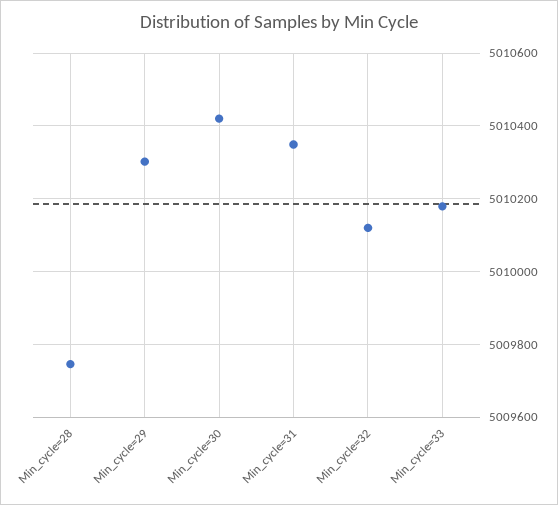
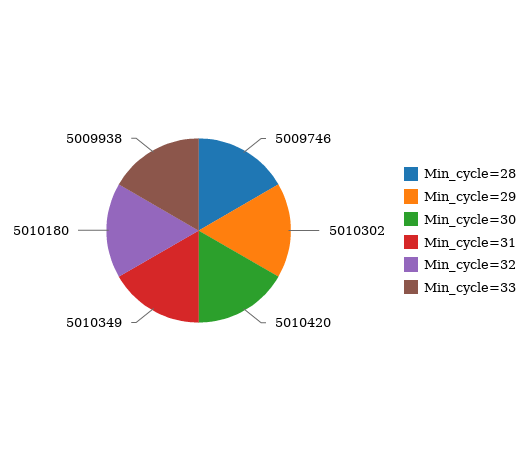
  {
    "Min_cycle=28": 5009746,
    "Min_cycle=29": 5010302,
    "Min_cycle=30": 5010420,
    "Min_cycle=31": 5010349,
-   "Min_cycle=32": 5010120,
+   "Min_cycle=32": 5010180,
-   "Min_cycle=33": 5010180
+   "Min_cycle=33": 5009938
  }

